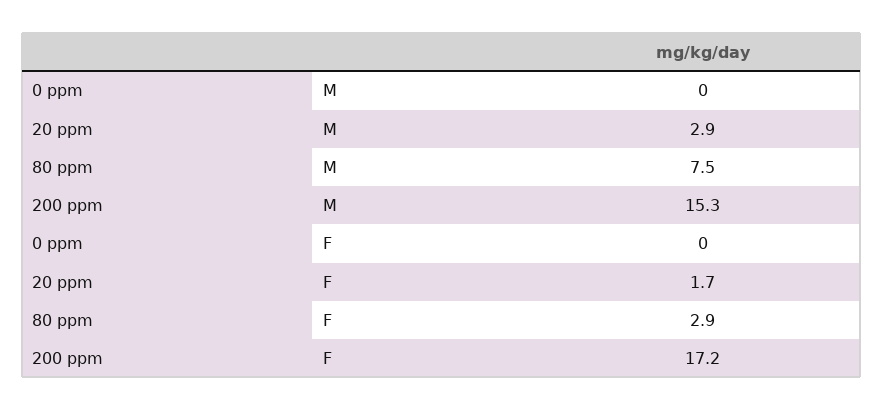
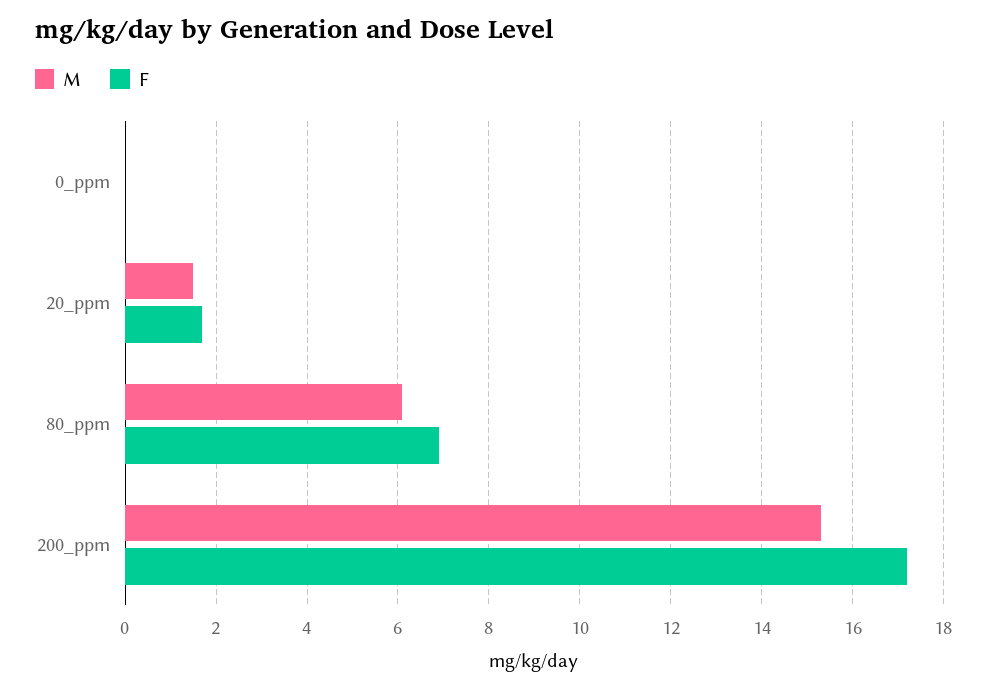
  {
    "M": {
      "0 ppm": 0,
-     "20 ppm": 2.9,
+     "20 ppm": 1.5,
-     "80 ppm": 7.5,
+     "80 ppm": 6,
      "200 ppm": 15.3
    },
    "F": {
      "0 ppm": 0,
      "20 ppm": 1.7,
-     "80 ppm": 2.9,
+     "80 ppm": 7,
      "200 ppm": 17.2
    }
  }

